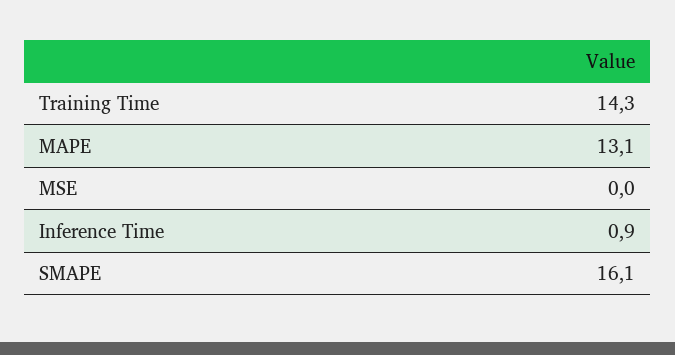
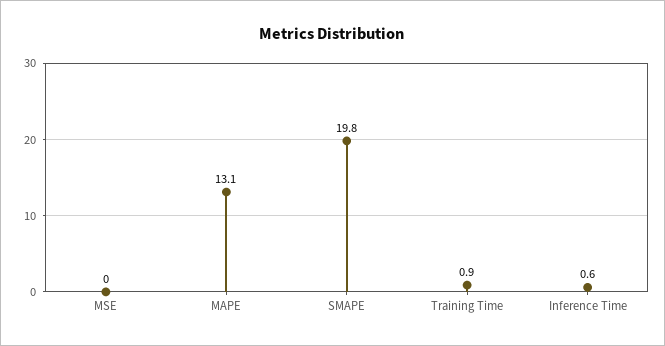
  {
-   "Training Time": 14.3,
+   "Training Time": 0.9,
    "MAPE": 13.1,
    "MSE": 0,
-   "Inference Time": 0.9,
+   "Inference Time": 0.6,
-   "SMAPE": 16.1
+   "SMAPE": 19.8
  }

